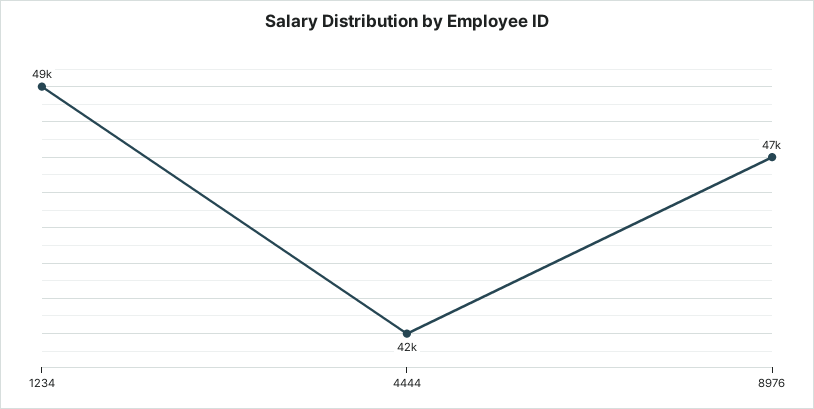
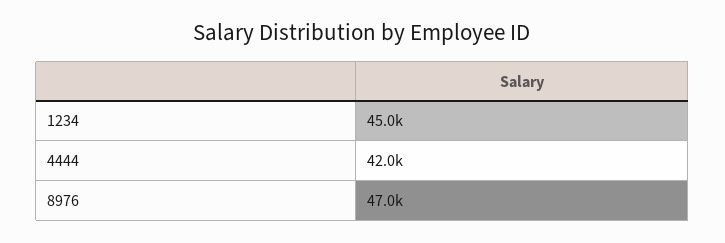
  {
-   "1234": 49000,
+   "1234": 45000,
    "4444": 42000,
    "8976": 47000
  }

